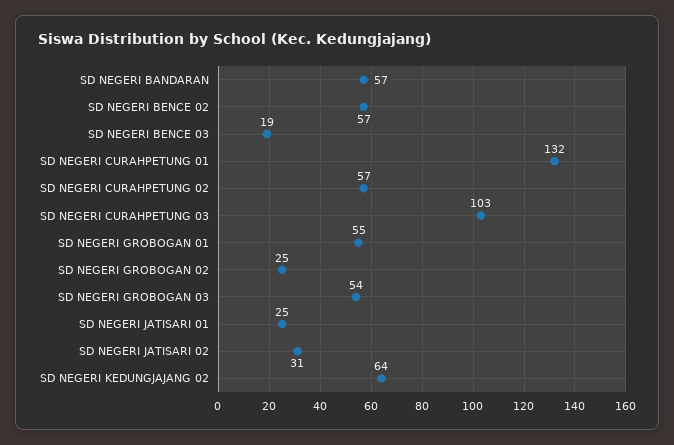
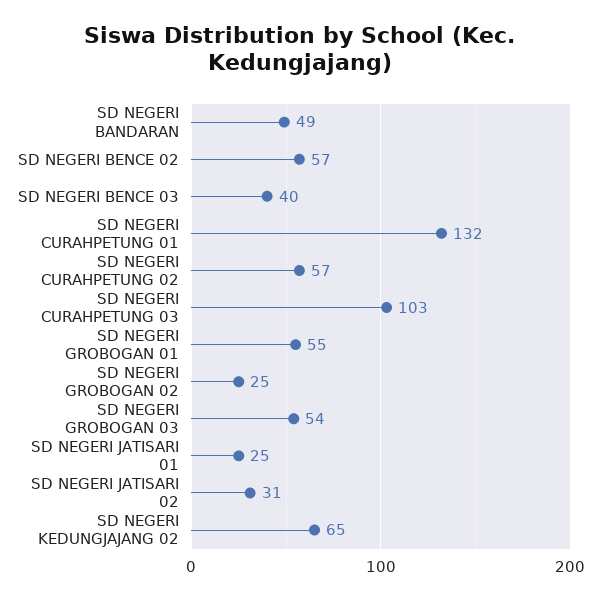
  {
-   "SD NEGERI BANDARAN": 57,
+   "SD NEGERI BANDARAN": 49,
    "SD NEGERI BENCE 02": 57,
-   "SD NEGERI BENCE 03": 19,
+   "SD NEGERI BENCE 03": 40,
    "SD NEGERI CURAHPETUNG 01": 132,
    "SD NEGERI CURAHPETUNG 02": 57,
    "SD NEGERI CURAHPETUNG 03": 103,
    "SD NEGERI GROBOGAN 01": 55,
    "SD NEGERI GROBOGAN 02": 25,
    "SD NEGERI GROBOGAN 03": 54,
    "SD NEGERI JATISARI 01": 25,
    "SD NEGERI JATISARI 02": 31,
-   "SD NEGERI KEDUNGJAJANG 02": 64
+   "SD NEGERI KEDUNGJAJANG 02": 65
  }

